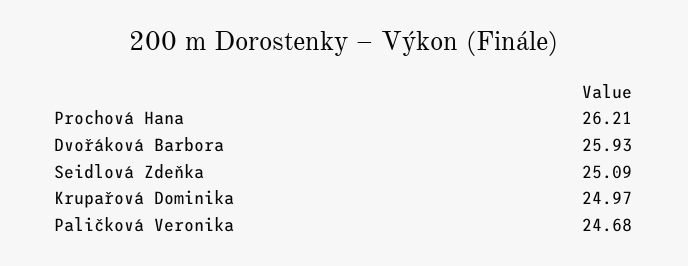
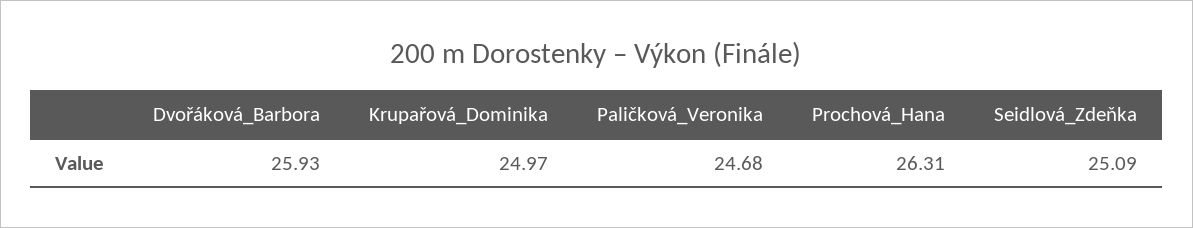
  {
-   "Prochová Hana": 26.21,
+   "Prochová Hana": 26.31,
    "Dvořáková Barbora": 25.93,
    "Seidlová Zdeňka": 25.09,
    "Krupařová Dominika": 24.97,
    "Paličková Veronika": 24.68
  }

